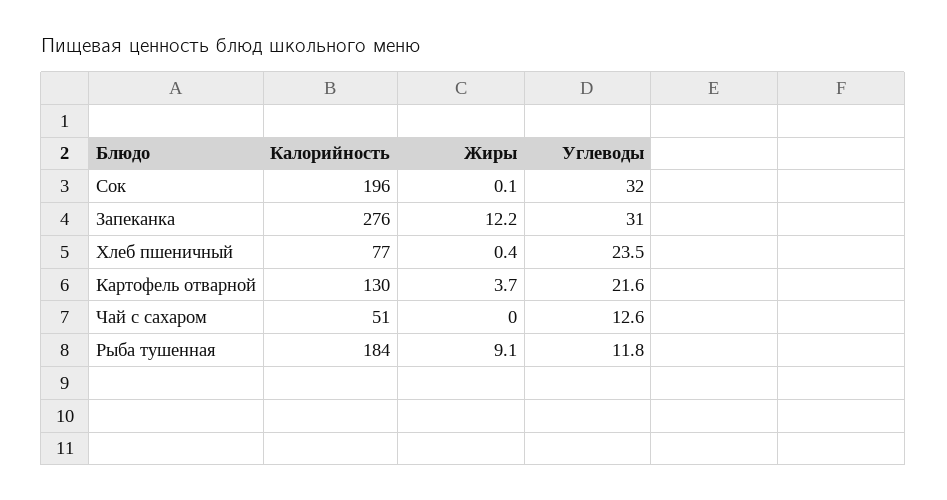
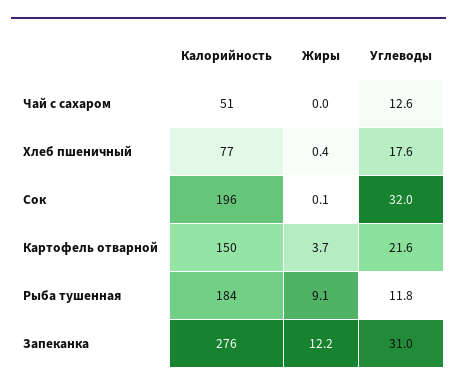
  {
    "Калорийность": {
      "Сок": 196,
      "Запеканка": 276,
      "Хлеб пшеничный": 77,
-     "Картофель отварной": 130,
+     "Картофель отварной": 150,
      "Чай с сахаром": 51,
      "Рыба тушенная": 184
    },
    "Жиры": {
      "Сок": 0.1,
      "Запеканка": 12.2,
      "Хлеб пшеничный": 0.4,
      "Картофель отварной": 3.7,
      "Чай с сахаром": 0,
      "Рыба тушенная": 9.1
    },
    "Углеводы": {
      "Сок": 32,
      "Запеканка": 31,
-     "Хлеб пшеничный": 23.5,
+     "Хлеб пшеничный": 17.6,
      "Картофель отварной": 21.6,
      "Чай с сахаром": 12.6,
      "Рыба тушенная": 11.8
    }
  }

